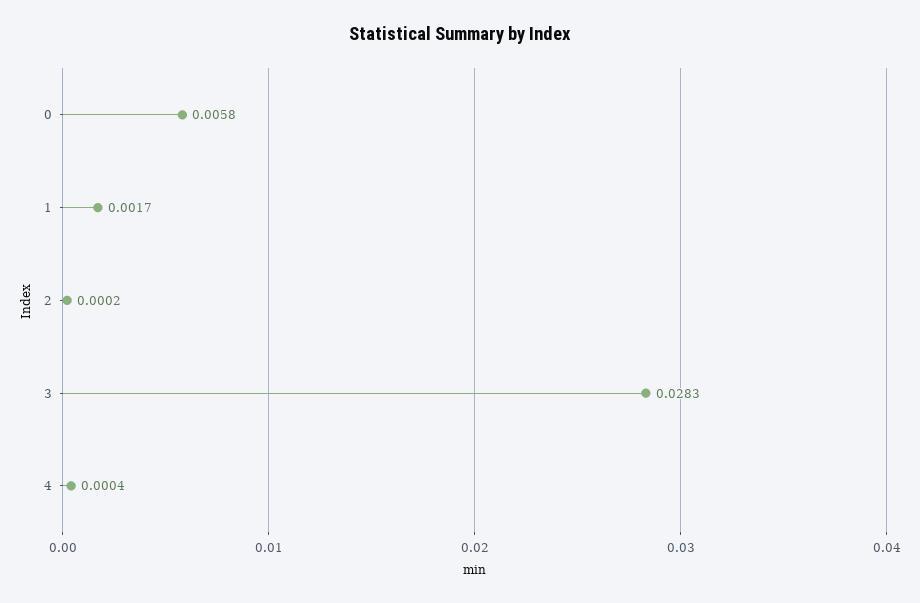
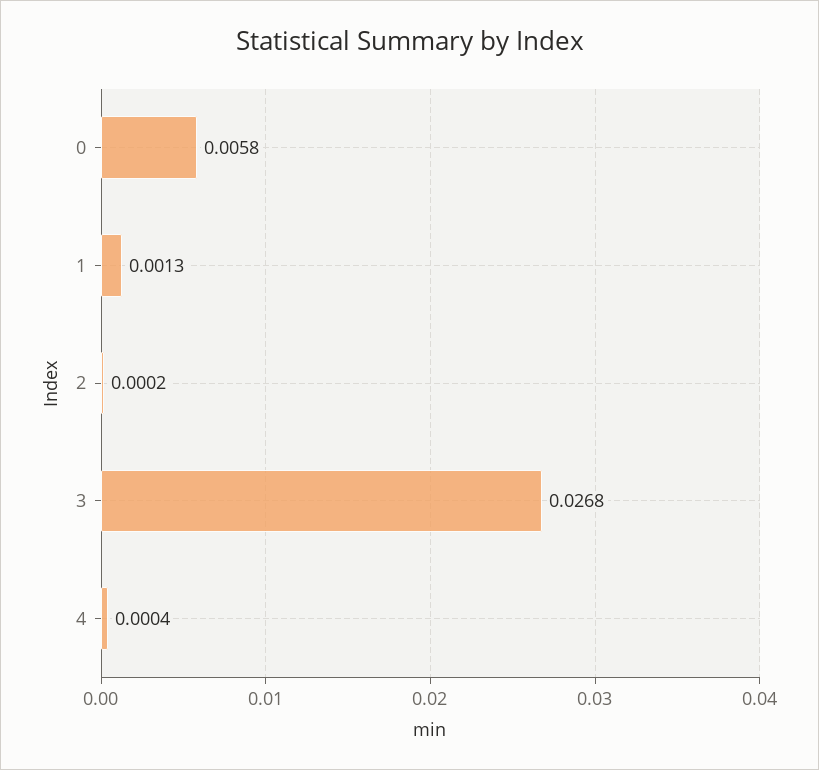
  {
    "0": 0.0058,
-   "1": 0.0017,
+   "1": 0.0013,
    "2": 0.0002,
-   "3": 0.0283,
+   "3": 0.0268,
    "4": 0.0004
  }

